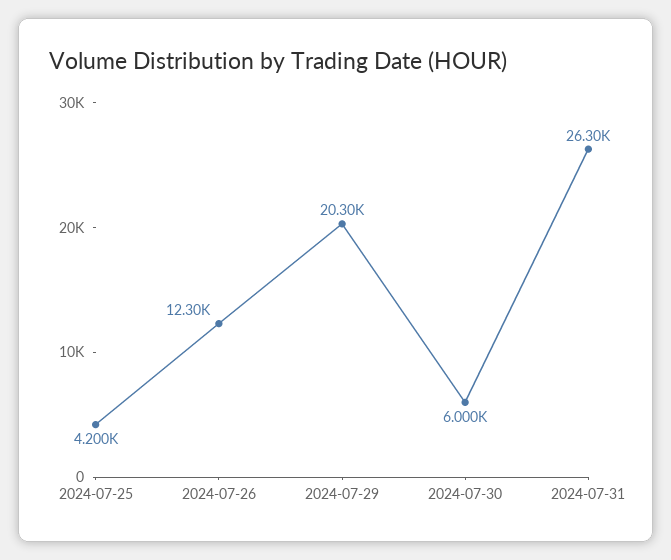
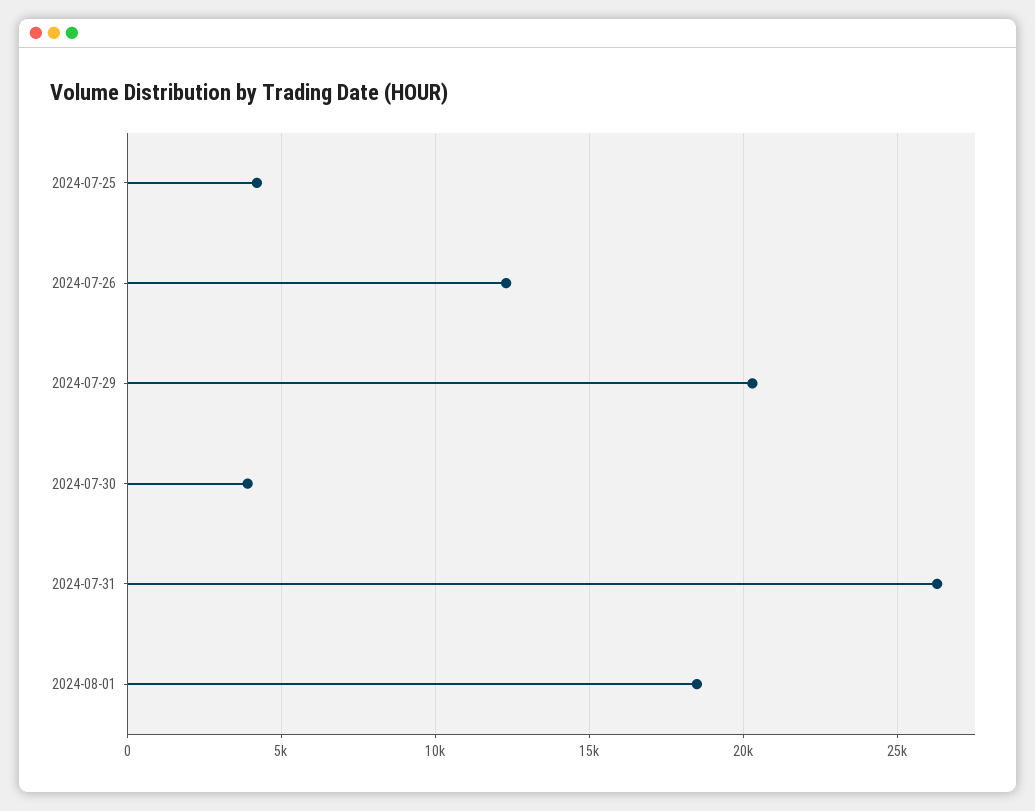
  {
    "2024-07-25": 4200,
    "2024-07-26": 12300,
    "2024-07-29": 20300,
-   "2024-07-30": 6000,
+   "2024-07-30": 4000,
-   "2024-07-31": 26300
+   "2024-07-31": 26300,
+   "2024-08-01": 18500
  }

